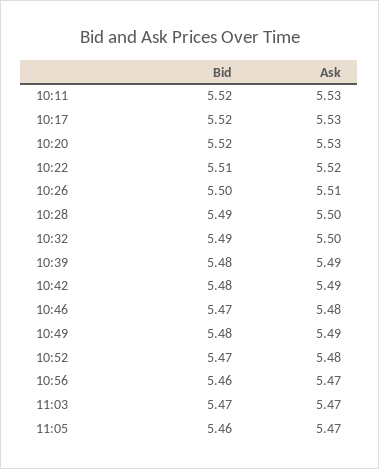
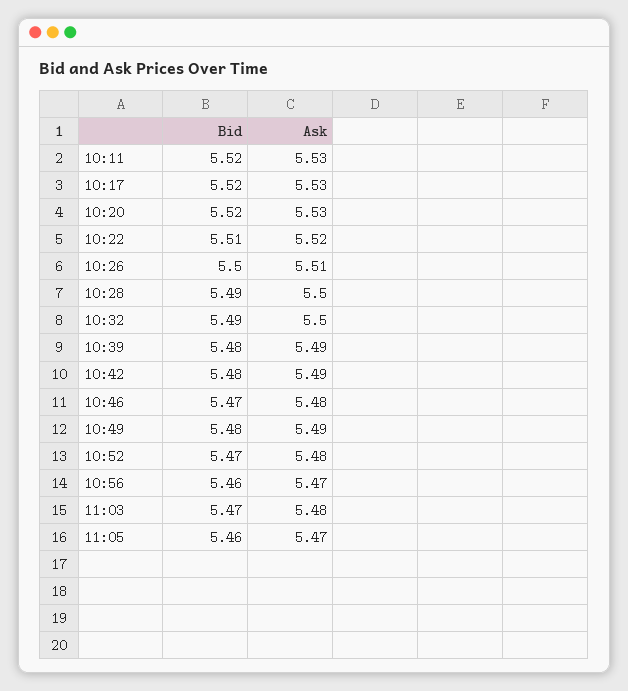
  {
    "Bid": {
      "10:11": 5.52,
      "10:17": 5.52,
      "10:20": 5.52,
      "10:22": 5.51,
      "10:26": 5.5,
      "10:28": 5.49,
      "10:32": 5.49,
      "10:39": 5.48,
      "10:42": 5.48,
      "10:46": 5.47,
      "10:49": 5.48,
      "10:52": 5.47,
      "10:56": 5.46,
      "11:03": 5.47,
      "11:05": 5.46
    },
    "Ask": {
      "10:11": 5.53,
      "10:17": 5.53,
      "10:20": 5.53,
      "10:22": 5.52,
      "10:26": 5.51,
      "10:28": 5.5,
      "10:32": 5.5,
      "10:39": 5.49,
      "10:42": 5.49,
      "10:46": 5.48,
      "10:49": 5.49,
      "10:52": 5.48,
      "10:56": 5.47,
-     "11:03": 5.47,
+     "11:03": 5.48,
      "11:05": 5.47
    }
  }

